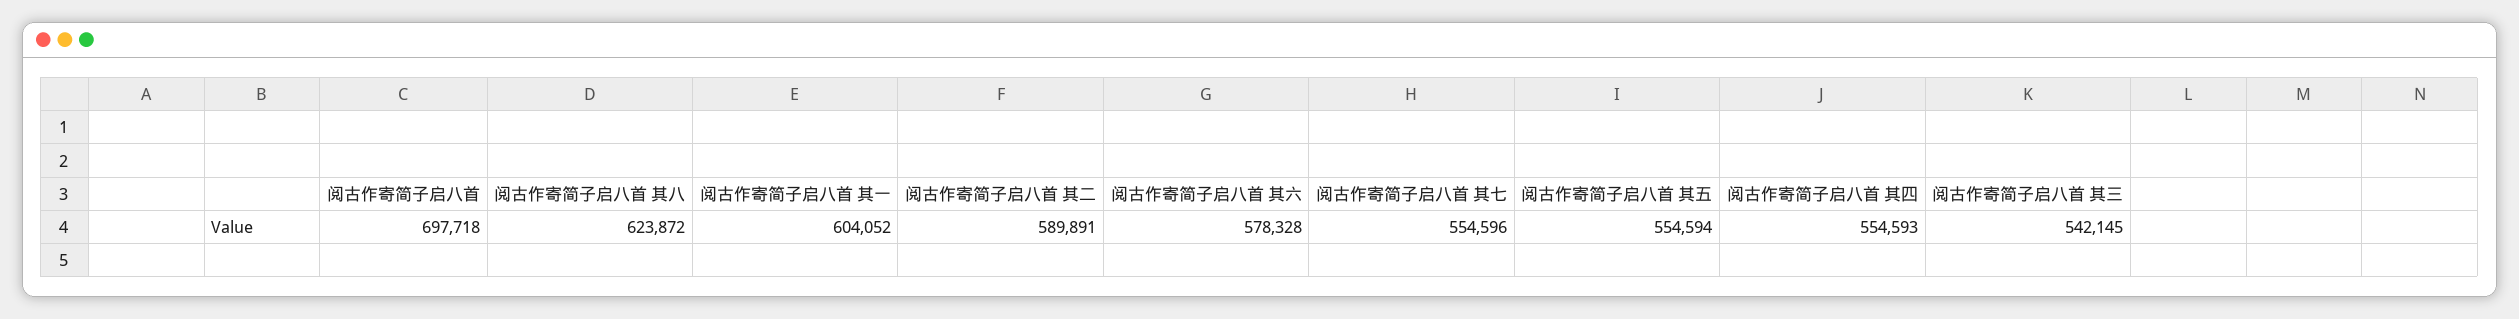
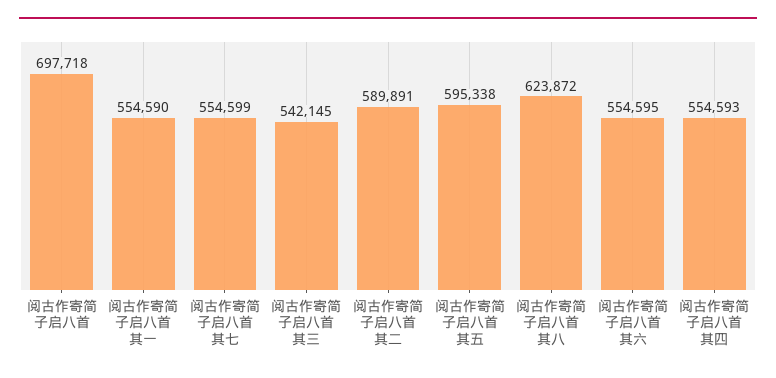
  {
    "阅古作寄简子启八首": 697718,
    "阅古作寄简子启八首 其八": 623872,
-   "阅古作寄简子启八首 其一": 604052,
+   "阅古作寄简子启八首 其一": 554590,
    "阅古作寄简子启八首 其二": 589891,
-   "阅古作寄简子启八首 其六": 578328,
+   "阅古作寄简子启八首 其六": 554595,
-   "阅古作寄简子启八首 其七": 554596,
+   "阅古作寄简子启八首 其七": 554599,
-   "阅古作寄简子启八首 其五": 554594,
+   "阅古作寄简子启八首 其五": 595338,
    "阅古作寄简子启八首 其四": 554593,
    "阅古作寄简子启八首 其三": 542145
  }

